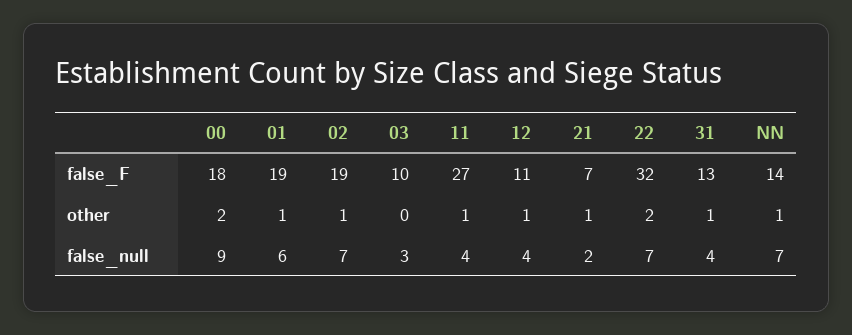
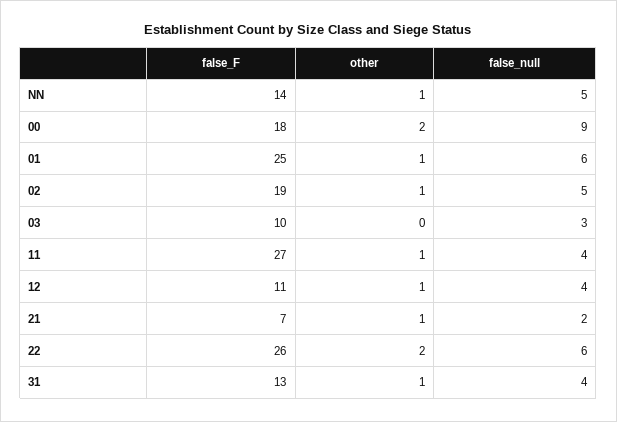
  {
    "00": {
      "false_F": 18,
      "other": 2,
      "false_null": 9
    },
    "01": {
-     "false_F": 19,
+     "false_F": 25,
      "other": 1,
      "false_null": 6
    },
    "02": {
      "false_F": 19,
      "other": 1,
-     "false_null": 7
+     "false_null": 5
    },
    "03": {
      "false_F": 10,
      "other": 0,
      "false_null": 3
    },
    "11": {
      "false_F": 27,
      "other": 1,
      "false_null": 4
    },
    "12": {
      "false_F": 11,
      "other": 1,
      "false_null": 4
    },
    "21": {
      "false_F": 7,
      "other": 1,
      "false_null": 2
    },
    "22": {
-     "false_F": 32,
+     "false_F": 26,
      "other": 2,
-     "false_null": 7
+     "false_null": 6
    },
    "31": {
      "false_F": 13,
      "other": 1,
      "false_null": 4
    },
    "NN": {
      "false_F": 14,
      "other": 1,
-     "false_null": 7
+     "false_null": 5
    }
  }

